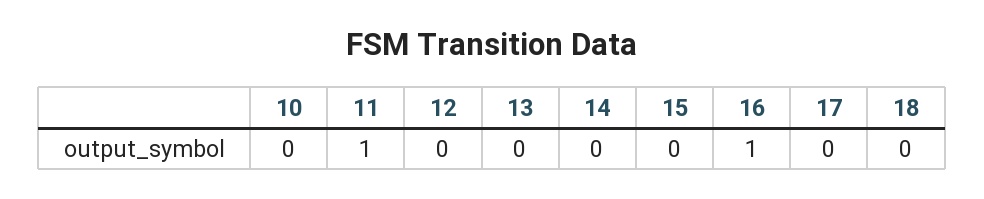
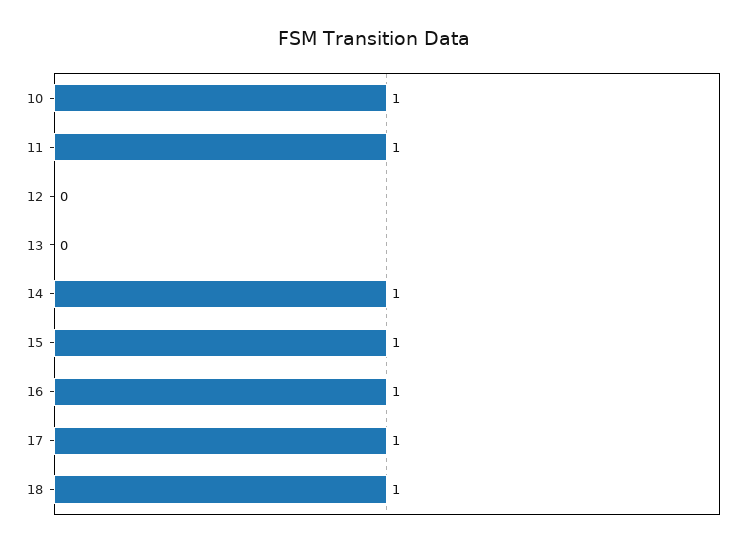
  {
-   "10": 0,
+   "10": 1,
    "11": 1,
    "12": 0,
    "13": 0,
-   "14": 0,
+   "14": 1,
-   "15": 0,
+   "15": 1,
    "16": 1,
-   "17": 0,
+   "17": 1,
-   "18": 0
+   "18": 1
  }

